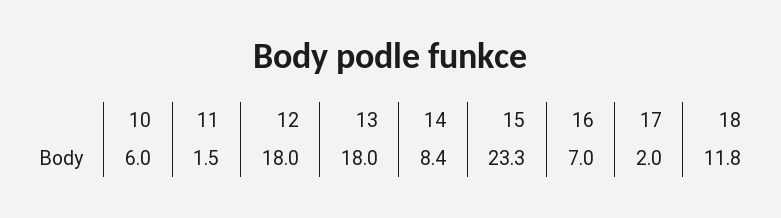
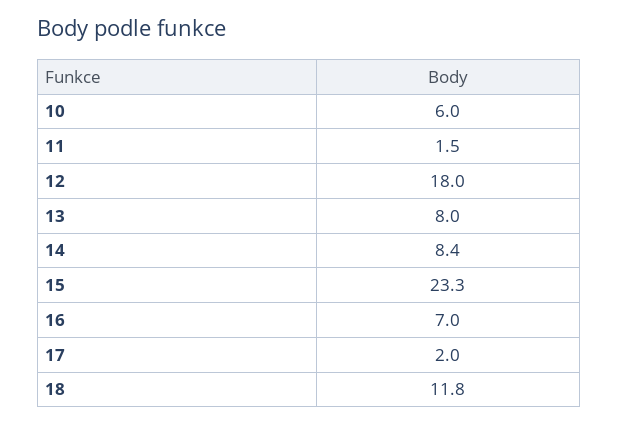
  {
    "10": 6,
    "11": 1.5,
    "12": 18,
-   "13": 18,
+   "13": 8,
    "14": 8.4,
    "15": 23.3,
    "16": 7,
    "17": 2,
    "18": 11.8
  }

